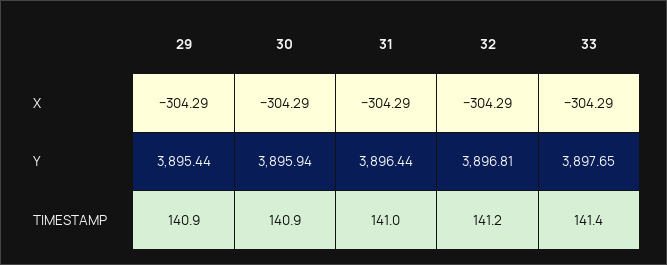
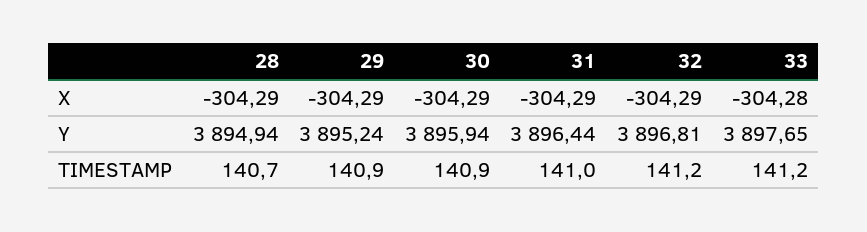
  {
    "29": {
      "X": -304.29,
-     "Y": 3895.44,
+     "Y": 3895.24,
      "TIMESTAMP": 140.9
    },
    "30": {
      "X": -304.29,
      "Y": 3895.94,
      "TIMESTAMP": 140.9
    },
    "31": {
      "X": -304.29,
      "Y": 3896.44,
      "TIMESTAMP": 141
    },
    "32": {
      "X": -304.29,
      "Y": 3896.81,
      "TIMESTAMP": 141.2
    },
    "33": {
-     "X": -304.29,
+     "X": -304.28,
      "Y": 3897.65,
-     "TIMESTAMP": 141.4
+     "TIMESTAMP": 141.2
-   }
+   },
+   "28": {
+     "X": -304.29,
+     "Y": 3894.94,
+     "TIMESTAMP": 140.7
+   }
  }

